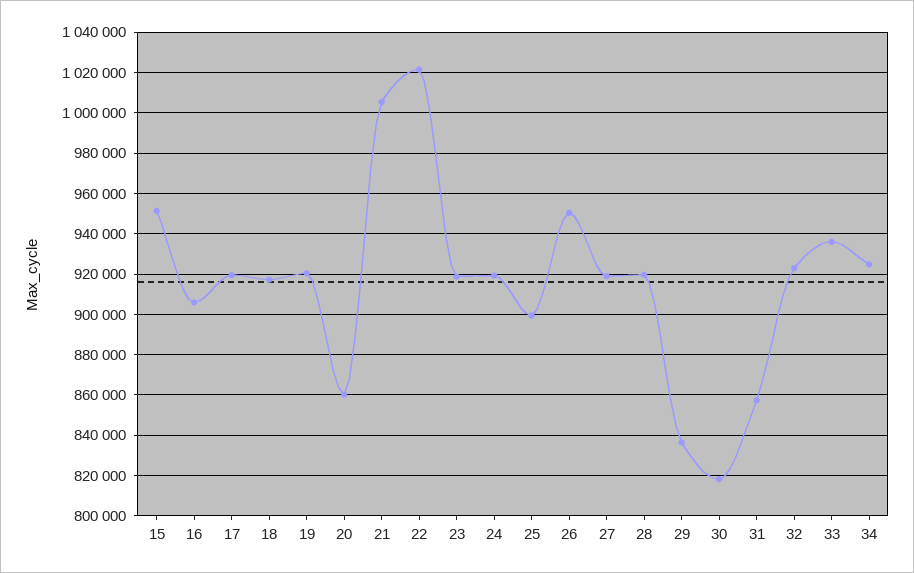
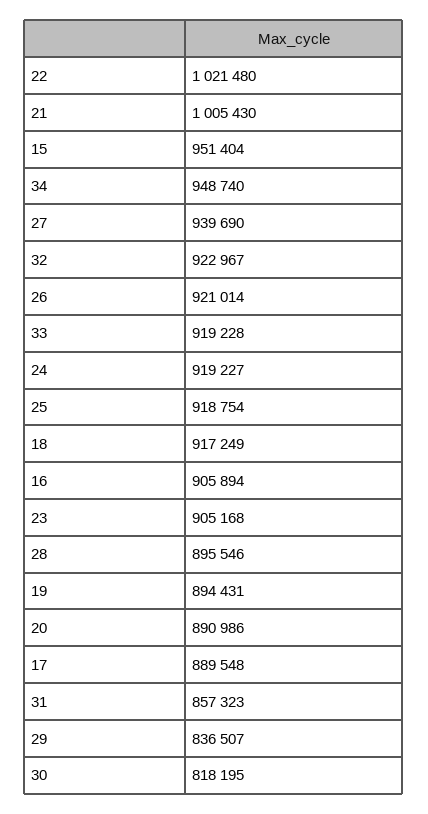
  {
    "15": 951404,
    "16": 905894,
-   "17": 920000,
+   "17": 889548,
    "18": 917249,
-   "19": 920000,
+   "19": 894431,
-   "20": 860000,
+   "20": 890986,
    "21": 1005430,
    "22": 1021480,
-   "23": 920000,
+   "23": 905168,
    "24": 919227,
-   "25": 900000,
+   "25": 918754,
-   "26": 950000,
+   "26": 921014,
-   "27": 920000,
+   "27": 939690,
-   "28": 920000,
+   "28": 895546,
    "29": 836507,
    "30": 818195,
    "31": 857323,
    "32": 922967,
-   "33": 935000,
+   "33": 919228,
-   "34": 925000
+   "34": 948740
  }

